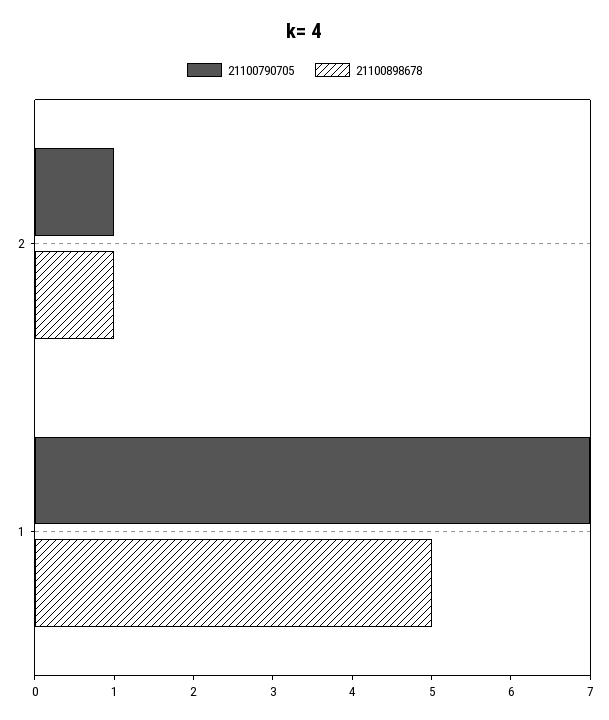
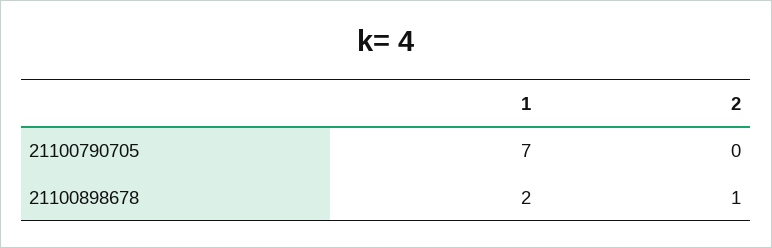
  {
    "21100790705": {
-     "2": 1,
+     "2": 0,
      "1": 7
    },
    "21100898678": {
      "2": 1,
-     "1": 5
+     "1": 2
    }
  }

